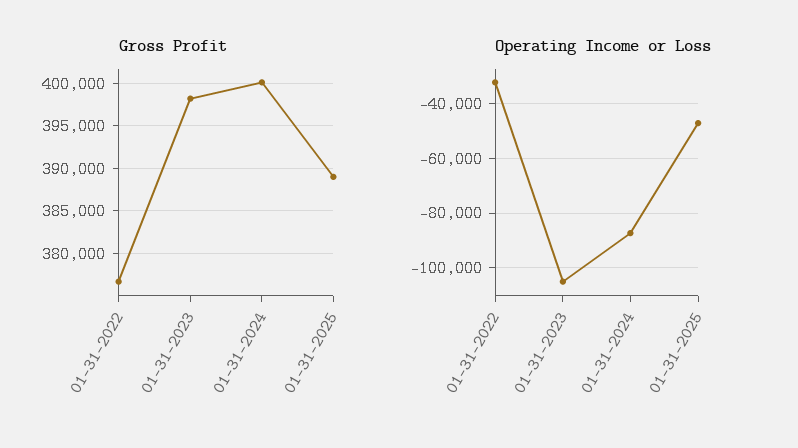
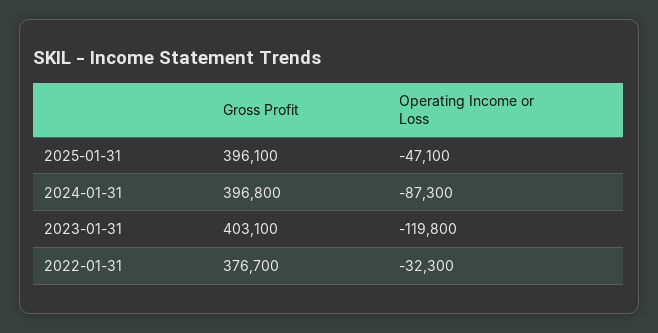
  {
    "Gross Profit": {
      "01-31-2022": 376700,
-     "01-31-2023": 398000,
+     "01-31-2023": 403100,
-     "01-31-2024": 400000,
+     "01-31-2024": 396800,
-     "01-31-2025": 389000
+     "01-31-2025": 396100
    },
    "Operating Income or Loss": {
      "01-31-2022": -32300,
-     "01-31-2023": -105000,
+     "01-31-2023": -119800,
      "01-31-2024": -87300,
      "01-31-2025": -47100
    }
  }

